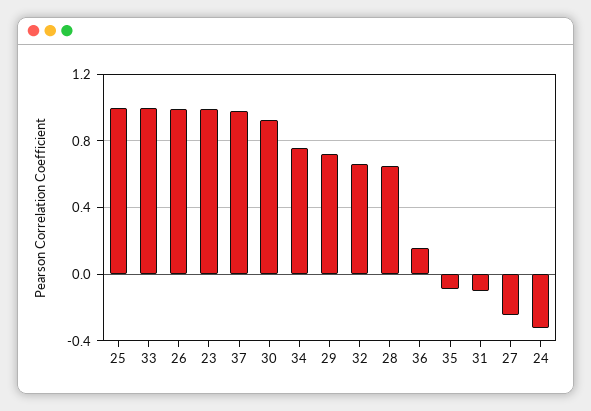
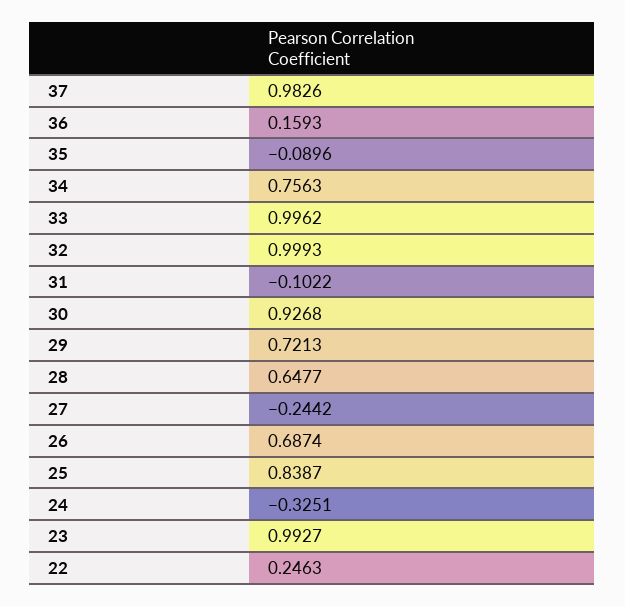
  {
-   "25": 1,
+   "25": 0.8387,
    "33": 0.9962,
-   "26": 1,
+   "26": 0.6874,
    "23": 0.9927,
    "37": 0.9826,
    "30": 0.9268,
    "34": 0.7563,
    "29": 0.7213,
-   "32": 0.65,
+   "32": 0.9993,
    "28": 0.6477,
    "36": 0.1593,
    "35": -0.0896,
    "31": -0.1022,
    "27": -0.2442,
-   "24": -0.3251
+   "24": -0.3251,
+   "22": 0.2463
  }

